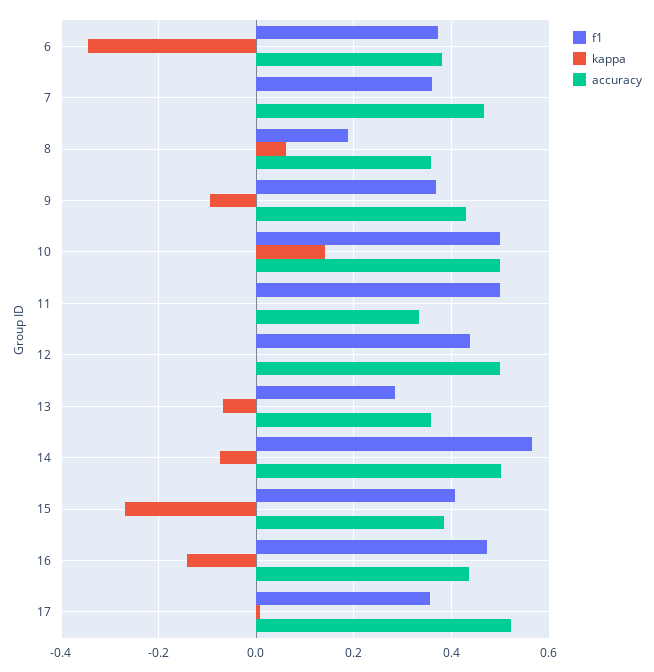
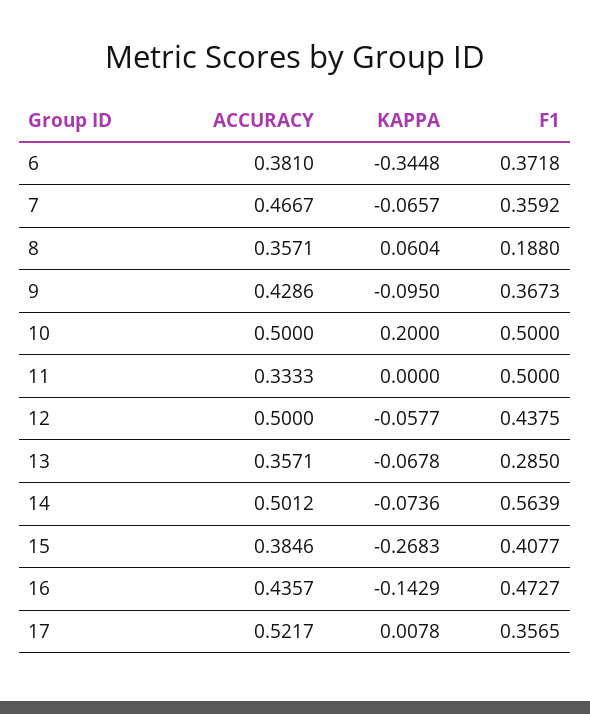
  {
    "f1": {
      "6": 0.3718,
      "7": 0.3592,
      "8": 0.188,
      "9": 0.3673,
      "10": 0.5,
      "11": 0.5,
      "12": 0.4375,
      "13": 0.285,
      "14": 0.5639,
      "15": 0.4077,
      "16": 0.4727,
      "17": 0.3565
    },
    "kappa": {
      "6": -0.3448,
-     "7": 0,
+     "7": -0.0657,
      "8": 0.0604,
      "9": -0.095,
-     "10": 0.14,
+     "10": 0.2,
      "11": 0,
-     "12": 0,
+     "12": -0.0577,
      "13": -0.0678,
      "14": -0.0736,
      "15": -0.2683,
      "16": -0.1429,
      "17": 0.0078
    },
    "accuracy": {
      "6": 0.381,
      "7": 0.4667,
      "8": 0.3571,
      "9": 0.4286,
      "10": 0.5,
      "11": 0.3333,
      "12": 0.5,
      "13": 0.3571,
      "14": 0.5012,
      "15": 0.3846,
      "16": 0.4357,
      "17": 0.5217
    }
  }

